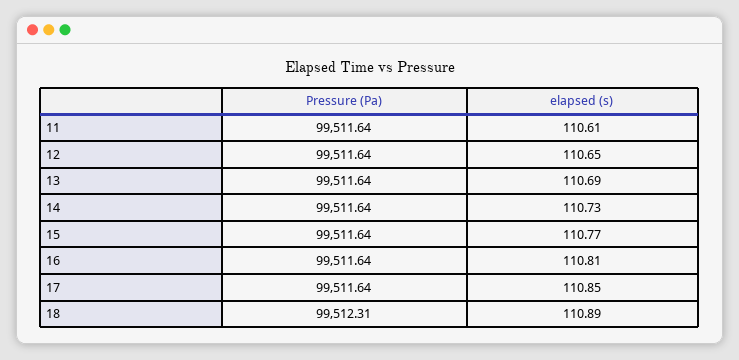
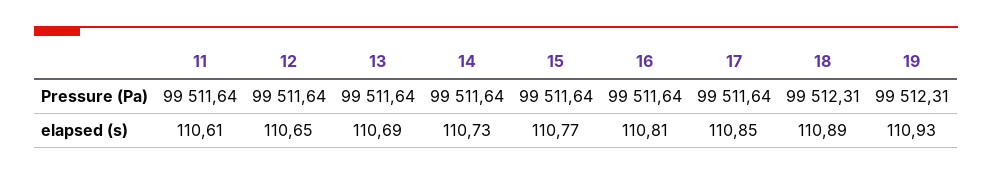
  {
    "Pressure (Pa)": {
      "11": 99511.64,
      "12": 99511.64,
      "13": 99511.64,
      "14": 99511.64,
      "15": 99511.64,
      "16": 99511.64,
      "17": 99511.64,
-     "18": 99512.31
+     "18": 99512.31,
+     "19": 99512.31
    },
    "elapsed (s)": {
      "11": 110.61,
      "12": 110.65,
      "13": 110.69,
      "14": 110.73,
      "15": 110.77,
      "16": 110.81,
      "17": 110.85,
-     "18": 110.89
+     "18": 110.89,
+     "19": 110.93
    }
  }

